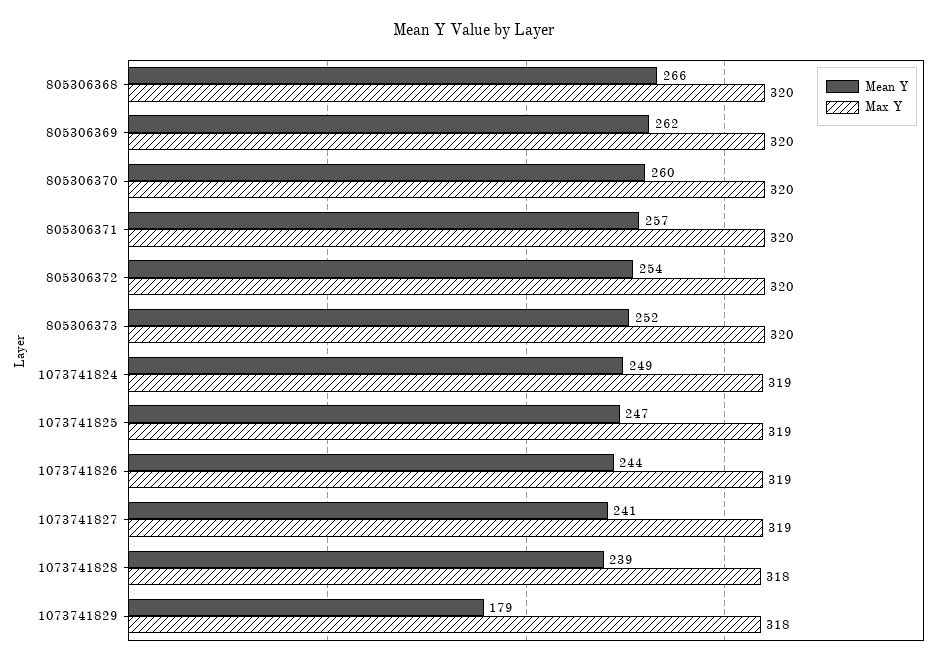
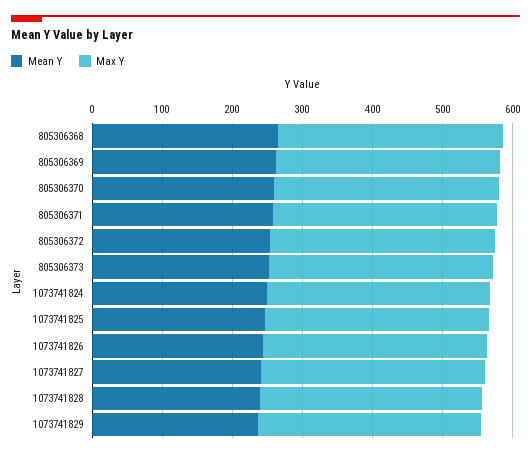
  {
    "Mean Y": {
      "805306368": 266,
      "805306369": 262,
      "805306370": 260,
      "805306371": 257,
      "805306372": 254,
      "805306373": 252,
      "1073741824": 249,
      "1073741825": 247,
      "1073741826": 244,
      "1073741827": 241,
      "1073741828": 239,
-     "1073741829": 179
+     "1073741829": 240
    },
    "Max Y": {
      "805306368": 320,
      "805306369": 320,
      "805306370": 320,
      "805306371": 320,
      "805306372": 320,
      "805306373": 320,
      "1073741824": 319,
      "1073741825": 319,
      "1073741826": 319,
      "1073741827": 319,
      "1073741828": 318,
      "1073741829": 318
    }
  }

